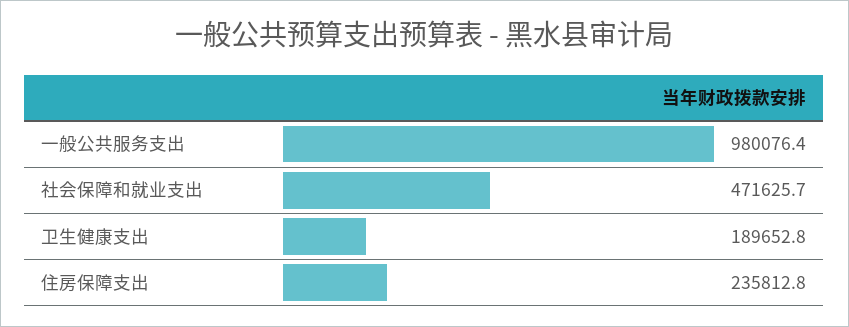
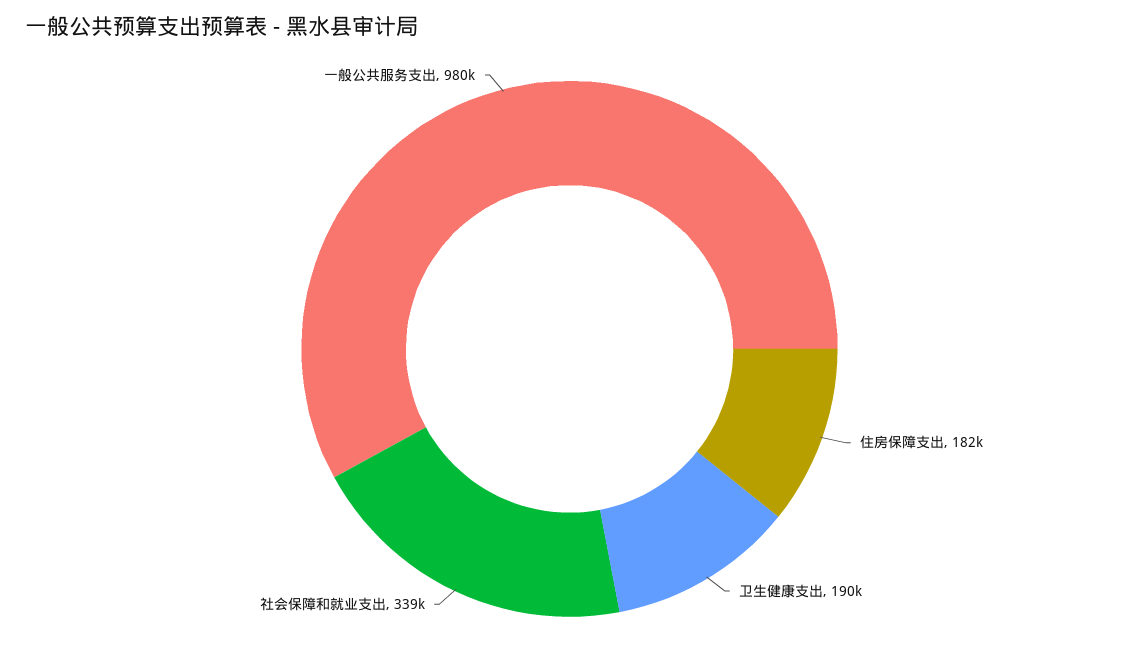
  {
    "一般公共服务支出": 980076.4,
-   "社会保障和就业支出": 471625.7,
+   "社会保障和就业支出": 339000,
    "卫生健康支出": 189652.8,
-   "住房保障支出": 235812.8
+   "住房保障支出": 182000
  }

